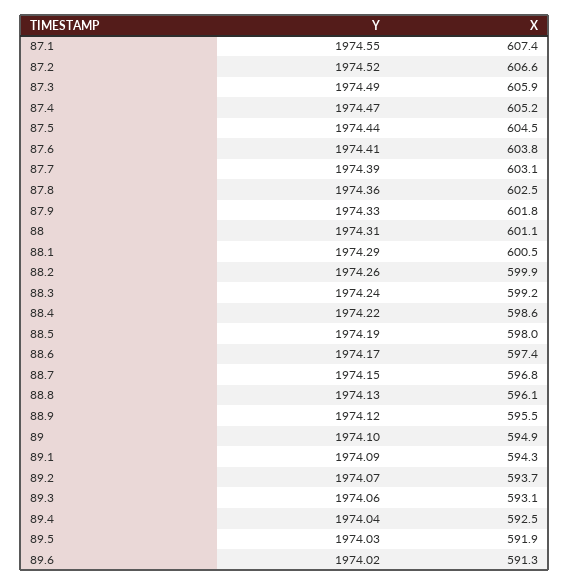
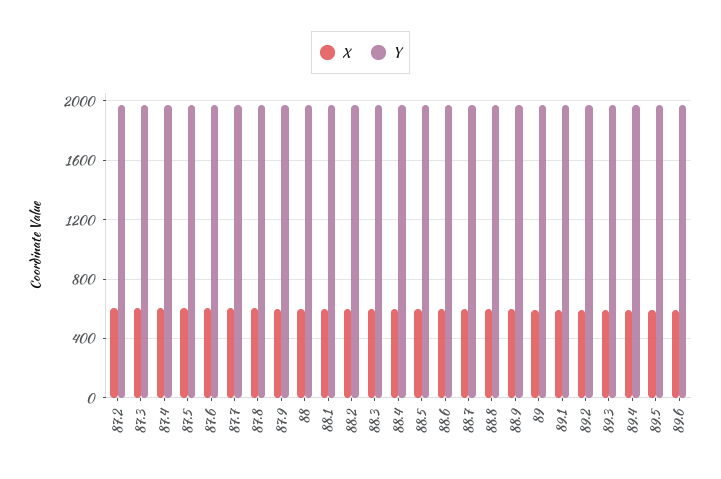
  {
    "Y": {
-     "87.1": 1974.55,
      "87.2": 1974.52,
      "87.3": 1974.49,
      "87.4": 1974.47,
      "87.5": 1974.44,
      "87.6": 1974.41,
      "87.7": 1974.39,
      "87.8": 1974.36,
      "87.9": 1974.33,
      "88": 1974.31,
      "88.1": 1974.29,
      "88.2": 1974.26,
      "88.3": 1974.24,
      "88.4": 1974.22,
      "88.5": 1974.19,
      "88.6": 1974.17,
      "88.7": 1974.15,
      "88.8": 1974.13,
      "88.9": 1974.12,
      "89": 1974.1,
      "89.1": 1974.09,
      "89.2": 1974.07,
      "89.3": 1974.06,
      "89.4": 1974.04,
      "89.5": 1974.03,
      "89.6": 1974.02
    },
    "X": {
-     "87.1": 607.4,
      "87.2": 606.6,
      "87.3": 605.9,
      "87.4": 605.2,
      "87.5": 604.5,
      "87.6": 603.8,
      "87.7": 603.1,
      "87.8": 602.5,
      "87.9": 601.8,
      "88": 601.1,
      "88.1": 600.5,
      "88.2": 599.9,
      "88.3": 599.2,
      "88.4": 598.6,
      "88.5": 598,
      "88.6": 597.4,
      "88.7": 596.8,
      "88.8": 596.1,
      "88.9": 595.5,
      "89": 594.9,
      "89.1": 594.3,
      "89.2": 593.7,
      "89.3": 593.1,
      "89.4": 592.5,
      "89.5": 591.9,
      "89.6": 591.3
    }
  }

